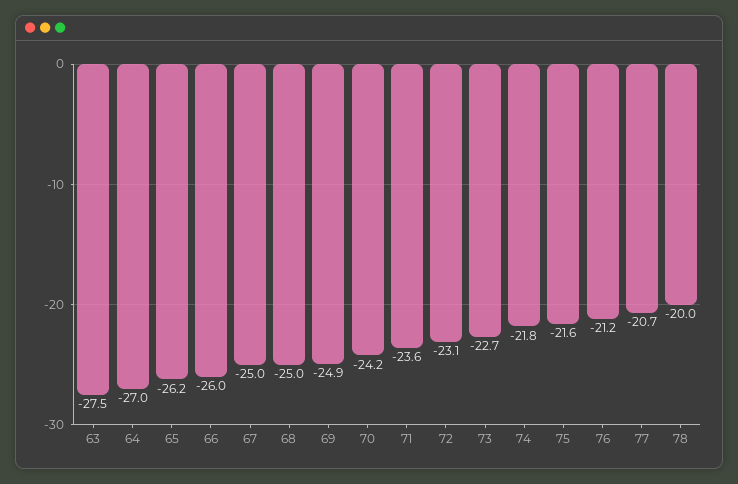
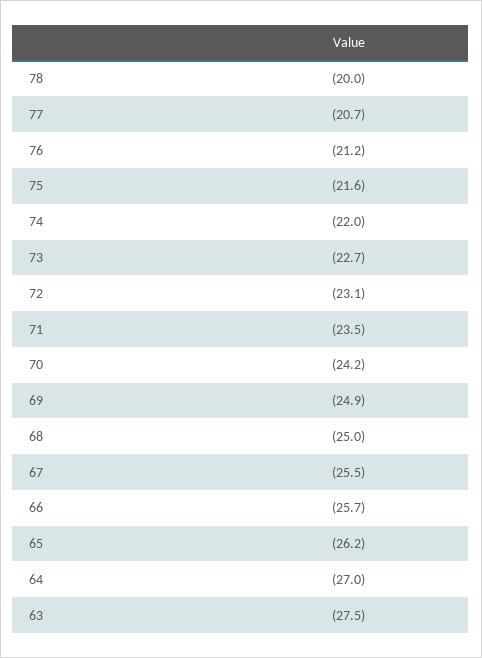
  {
    "63": -27.5,
    "64": -27,
    "65": -26.2,
-   "66": -26,
+   "66": -25.7,
-   "67": -25,
+   "67": -25.5,
    "68": -25,
    "69": -24.9,
    "70": -24.2,
-   "71": -23.6,
+   "71": -23.5,
    "72": -23.1,
    "73": -22.7,
-   "74": -21.8,
+   "74": -22,
    "75": -21.6,
    "76": -21.2,
    "77": -20.7,
    "78": -20
  }

